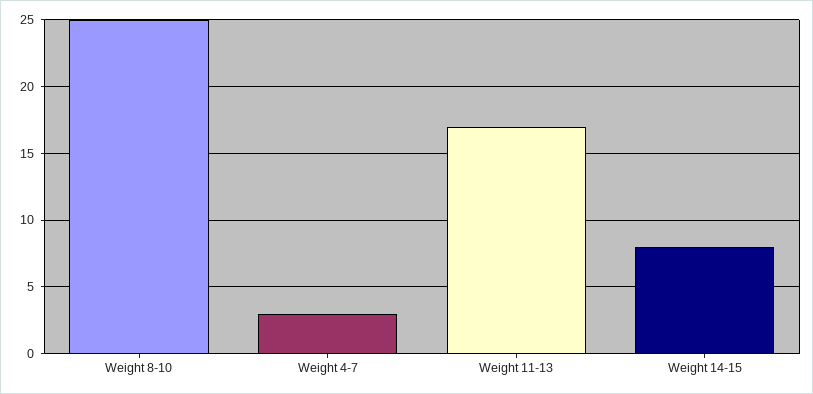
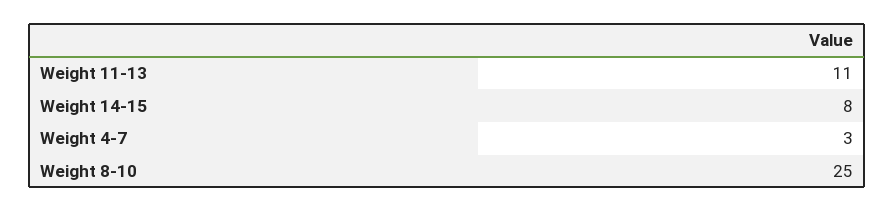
  {
    "Weight 8-10": 25,
    "Weight 4-7": 3,
-   "Weight 11-13": 17,
+   "Weight 11-13": 11,
    "Weight 14-15": 8
  }

